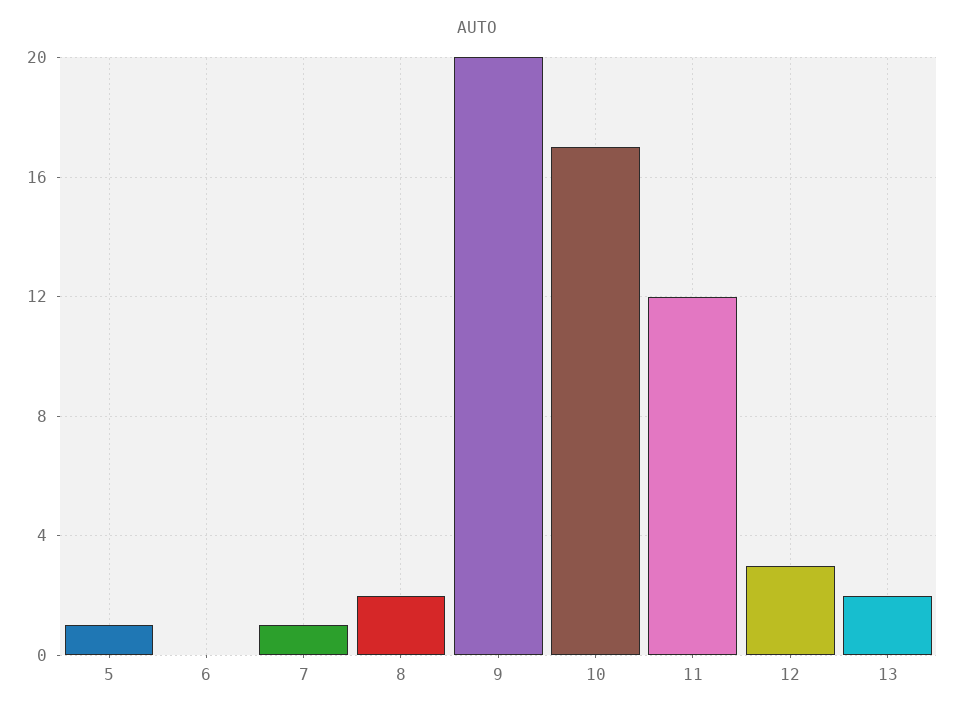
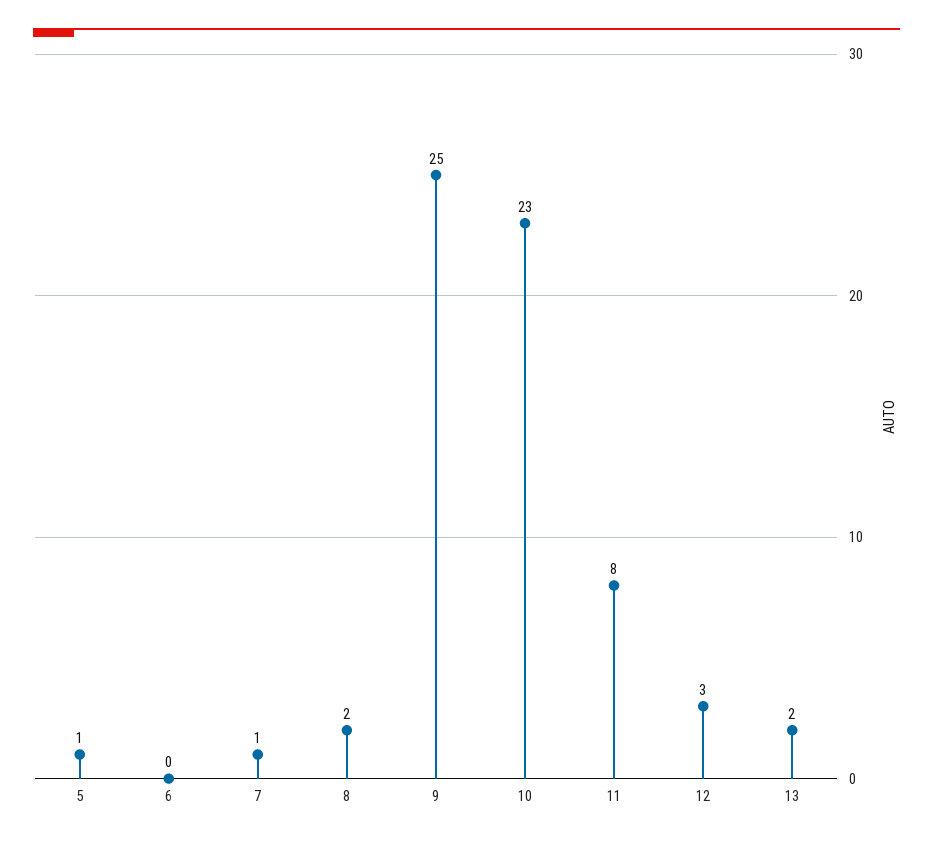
  {
    "5": 1,
    "6": 0,
    "7": 1,
    "8": 2,
-   "9": 20,
+   "9": 25,
-   "10": 17,
+   "10": 23,
-   "11": 12,
+   "11": 8,
    "12": 3,
    "13": 2
  }

